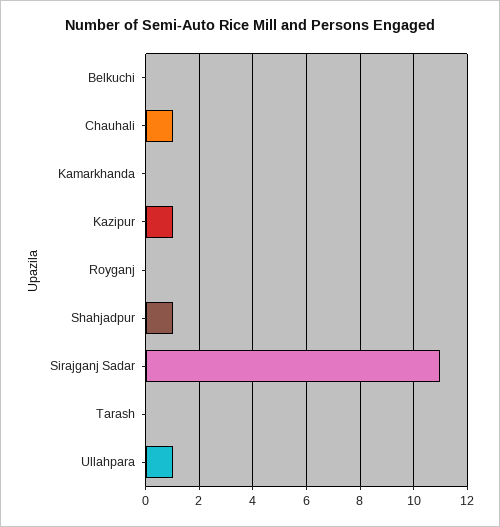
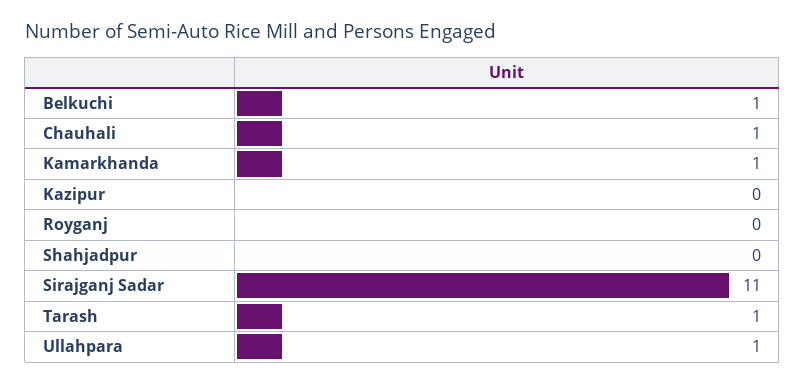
  {
-   "Belkuchi": 0,
+   "Belkuchi": 1,
    "Chauhali": 1,
-   "Kamarkhanda": 0,
+   "Kamarkhanda": 1,
-   "Kazipur": 1,
+   "Kazipur": 0,
    "Royganj": 0,
-   "Shahjadpur": 1,
+   "Shahjadpur": 0,
    "Sirajganj Sadar": 11,
-   "Tarash": 0,
+   "Tarash": 1,
    "Ullahpara": 1
  }

